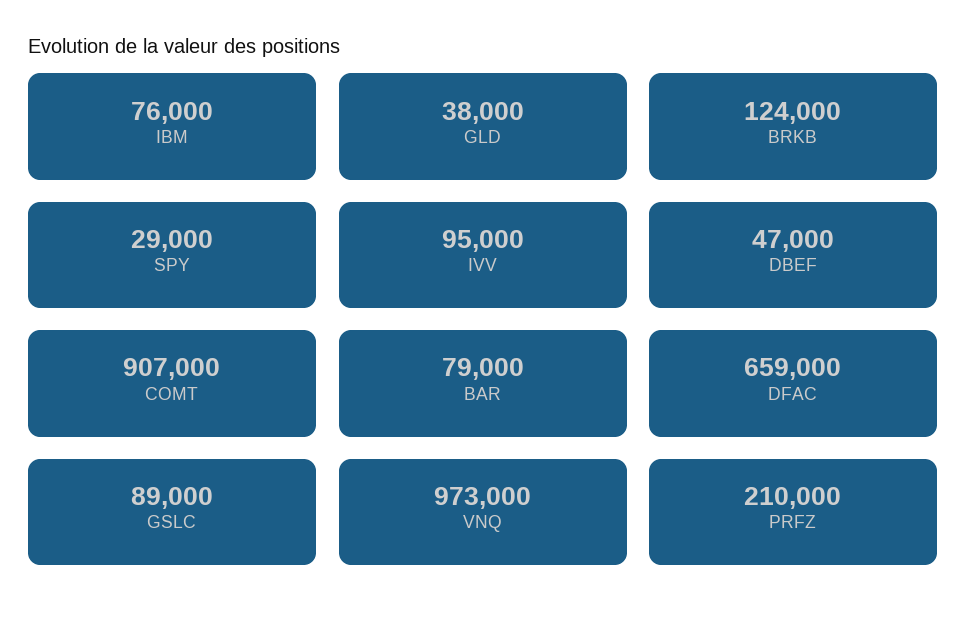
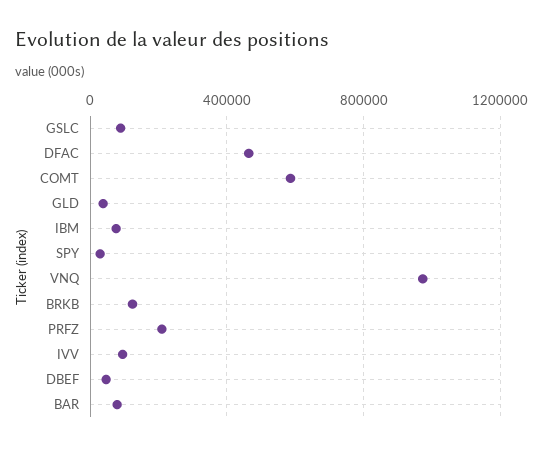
  {
    "IBM": 76000,
    "GLD": 38000,
    "BRKB": 124000,
    "SPY": 29000,
    "IVV": 95000,
    "DBEF": 47000,
-   "COMT": 907000,
+   "COMT": 600000,
    "BAR": 79000,
-   "DFAC": 659000,
+   "DFAC": 450000,
    "GSLC": 89000,
    "VNQ": 973000,
    "PRFZ": 210000
  }

